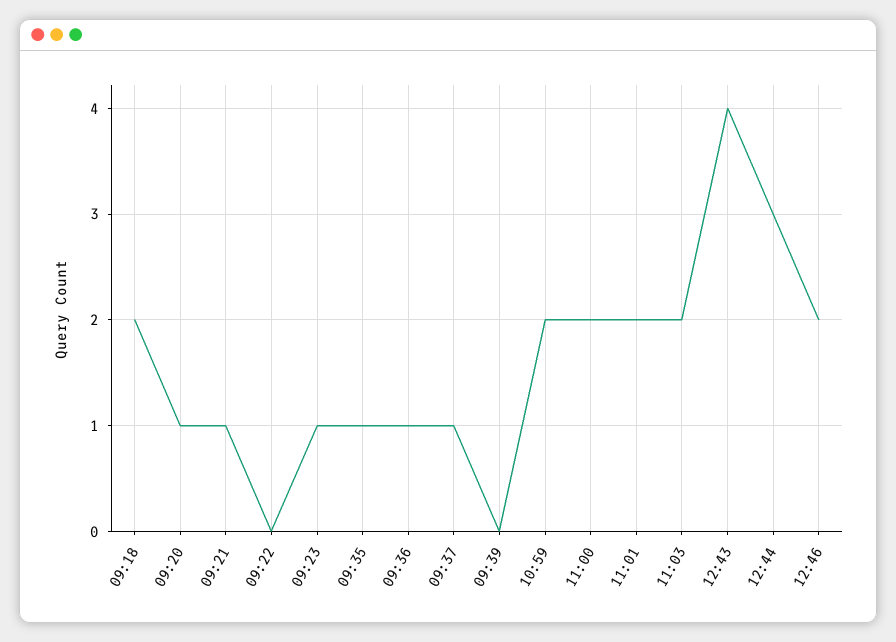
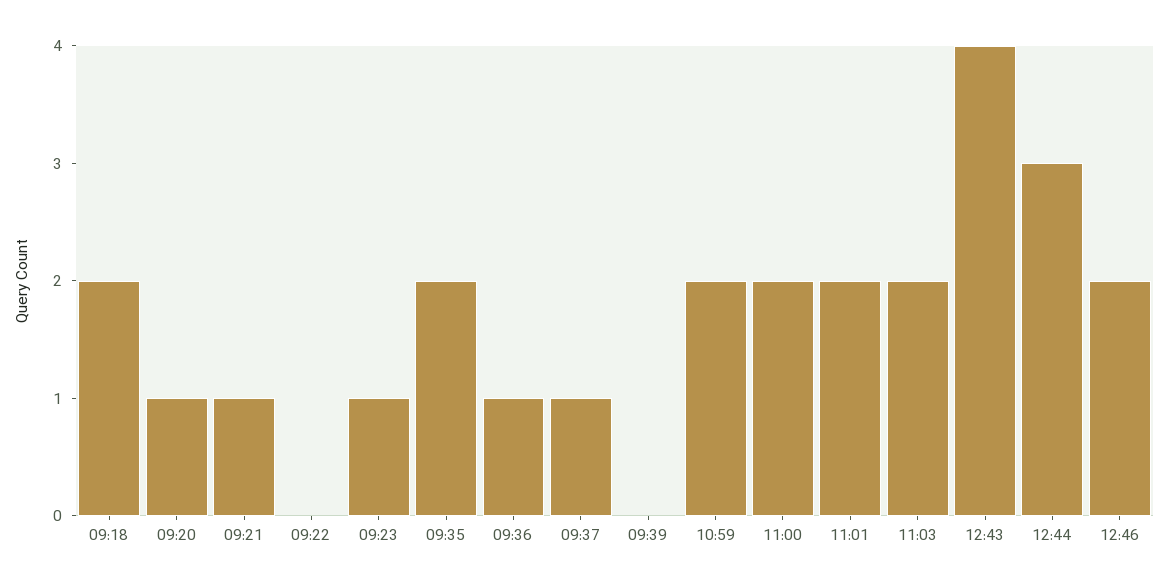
  {
    "09:18": 2,
    "09:20": 1,
    "09:21": 1,
    "09:22": 0,
    "09:23": 1,
-   "09:35": 1,
+   "09:35": 2,
    "09:36": 1,
    "09:37": 1,
    "09:39": 0,
    "10:59": 2,
    "11:00": 2,
    "11:01": 2,
    "11:03": 2,
    "12:43": 4,
    "12:44": 3,
    "12:46": 2
  }

